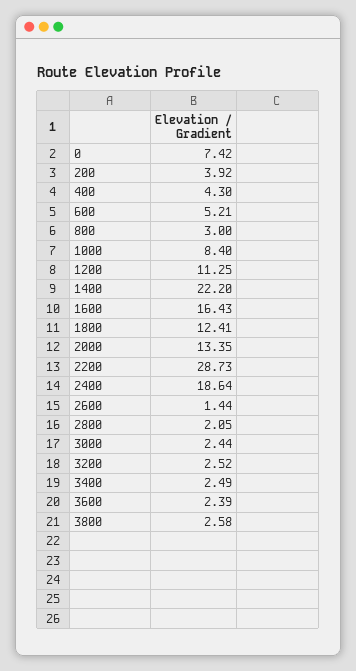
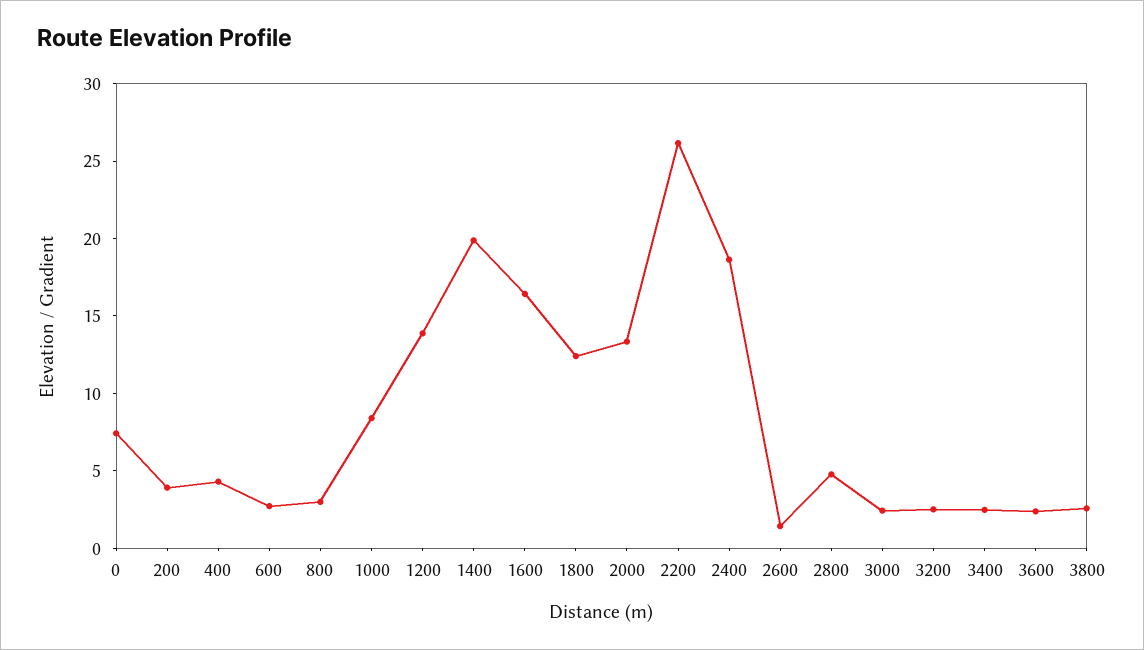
  {
    "0": 7.42,
    "200": 3.92,
    "400": 4.3,
-   "600": 5.21,
+   "600": 3,
    "800": 3,
    "1000": 8.4,
-   "1200": 11.25,
+   "1200": 14,
-   "1400": 22.2,
+   "1400": 20,
    "1600": 16.43,
    "1800": 12.41,
    "2000": 13.35,
-   "2200": 28.73,
+   "2200": 26,
    "2400": 18.64,
    "2600": 1.44,
-   "2800": 2.05,
+   "2800": 5,
    "3000": 2.44,
    "3200": 2.52,
    "3400": 2.49,
    "3600": 2.39,
    "3800": 2.58
  }

